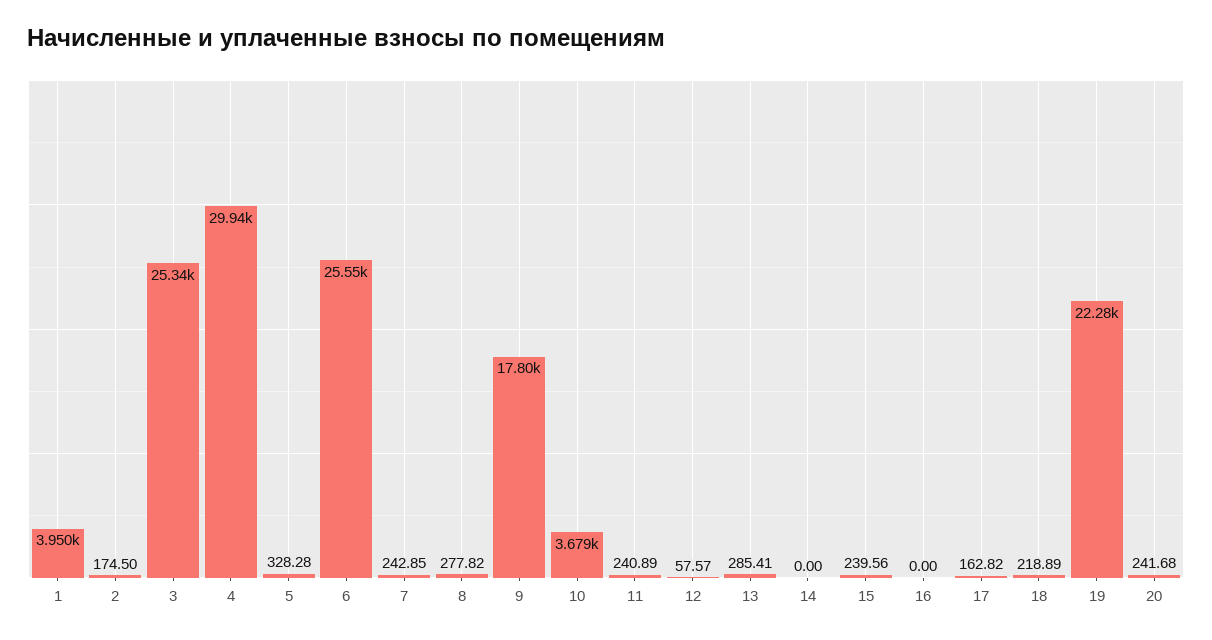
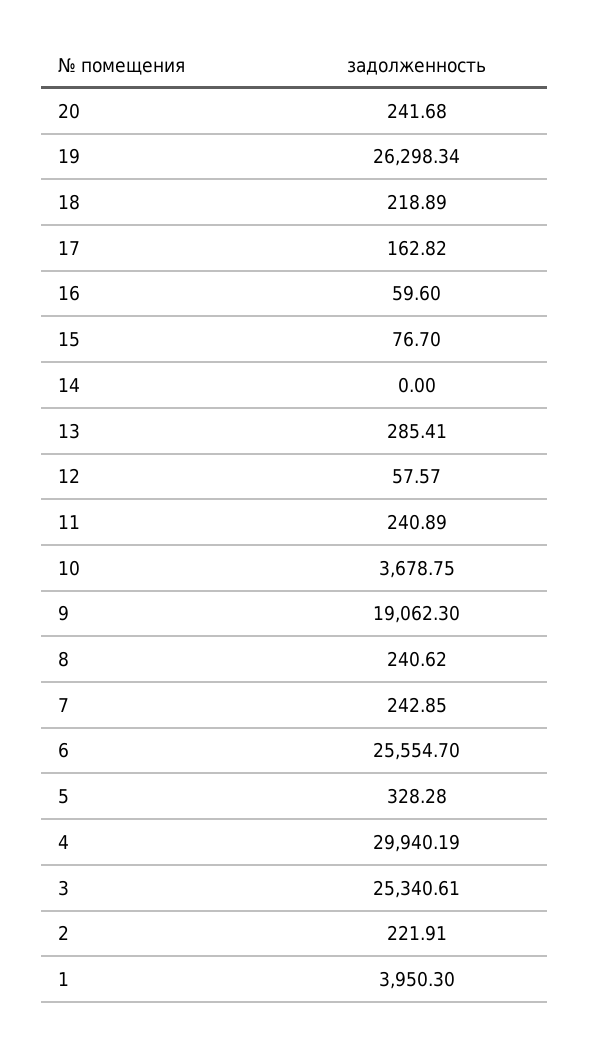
  {
    "1": 3950.3,
-   "2": 174.5,
+   "2": 221.91,
    "3": 25340.61,
    "4": 29940.19,
    "5": 328.28,
    "6": 25554.7,
    "7": 242.85,
-   "8": 277.82,
+   "8": 240.62,
-   "9": 17800,
+   "9": 19062.3,
    "10": 3678.75,
    "11": 240.89,
    "12": 57.57,
    "13": 285.41,
    "14": 0,
-   "15": 239.56,
+   "15": 76.7,
-   "16": 0,
+   "16": 59.6,
    "17": 162.82,
    "18": 218.89,
-   "19": 22280,
+   "19": 26298.34,
    "20": 241.68
  }

